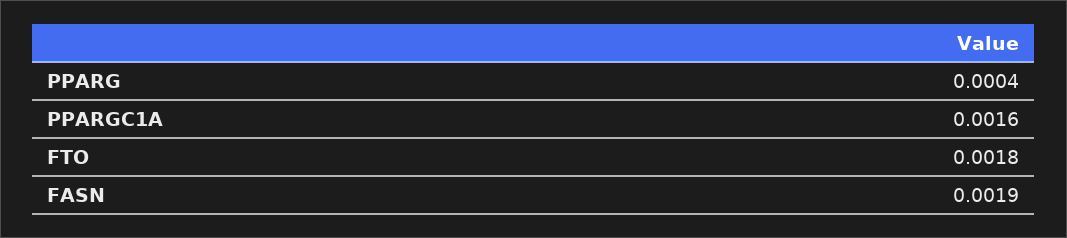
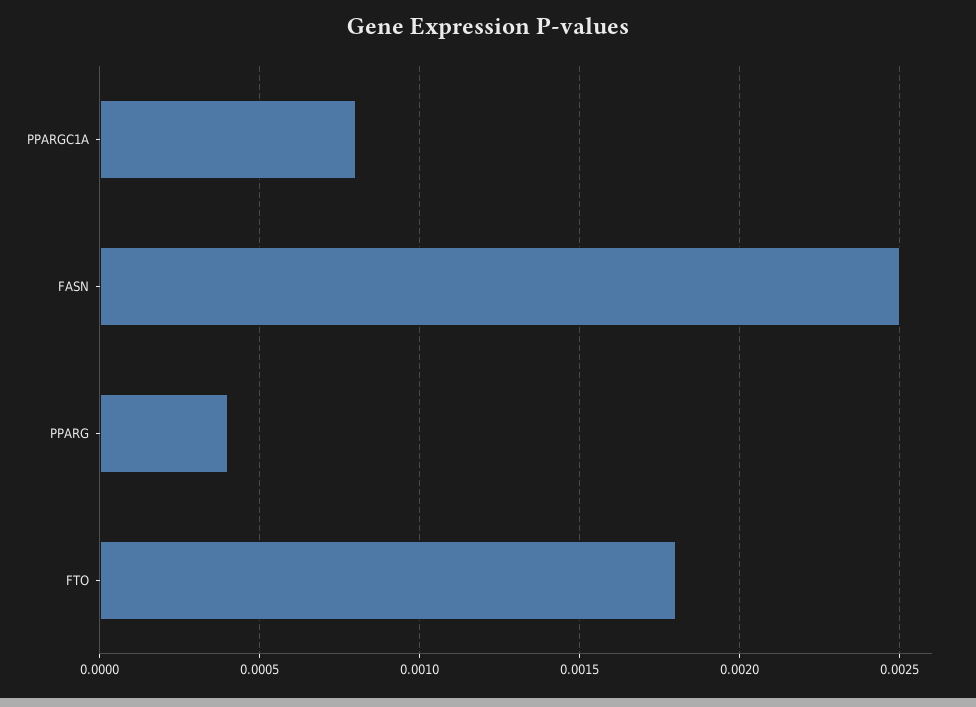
  {
    "PPARG": 0.0004,
-   "PPARGC1A": 0.0016,
+   "PPARGC1A": 0.0008,
    "FTO": 0.0018,
-   "FASN": 0.0019
+   "FASN": 0.0025
  }

